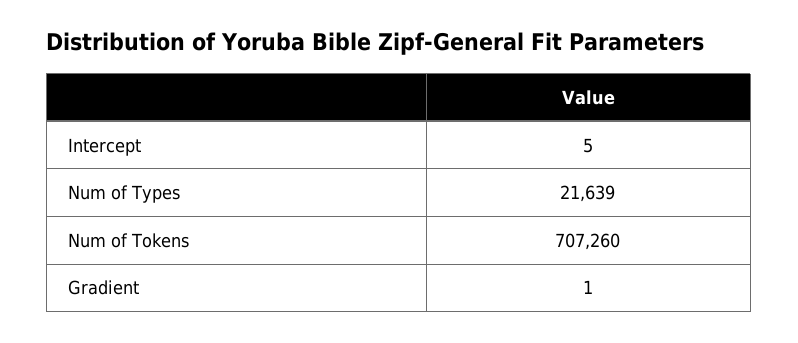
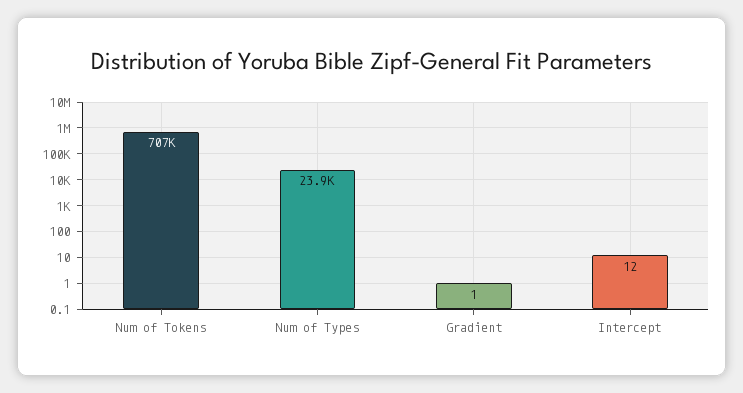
  {
-   "Intercept": 5,
+   "Intercept": 12,
-   "Num of Types": 21639,
+   "Num of Types": 23900,
    "Num of Tokens": 707260,
    "Gradient": 1
  }

